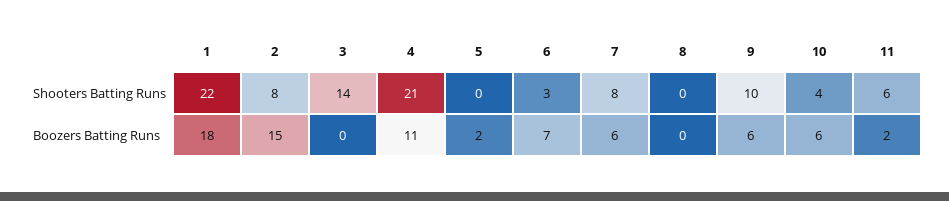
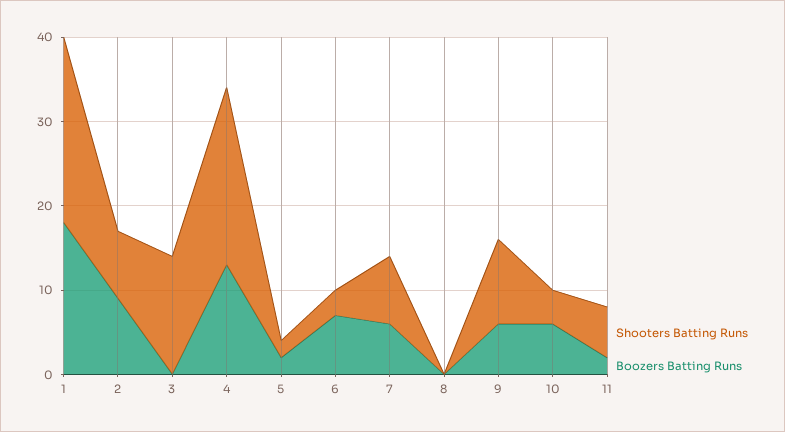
  {
    "Shooters Batting Runs": {
      "1": 22,
      "2": 8,
      "3": 14,
      "4": 21,
-     "5": 0,
+     "5": 2,
      "6": 3,
      "7": 8,
      "8": 0,
      "9": 10,
      "10": 4,
      "11": 6
    },
    "Boozers Batting Runs": {
      "1": 18,
-     "2": 15,
+     "2": 9,
      "3": 0,
-     "4": 11,
+     "4": 13,
      "5": 2,
      "6": 7,
      "7": 6,
      "8": 0,
      "9": 6,
      "10": 6,
      "11": 2
    }
  }

